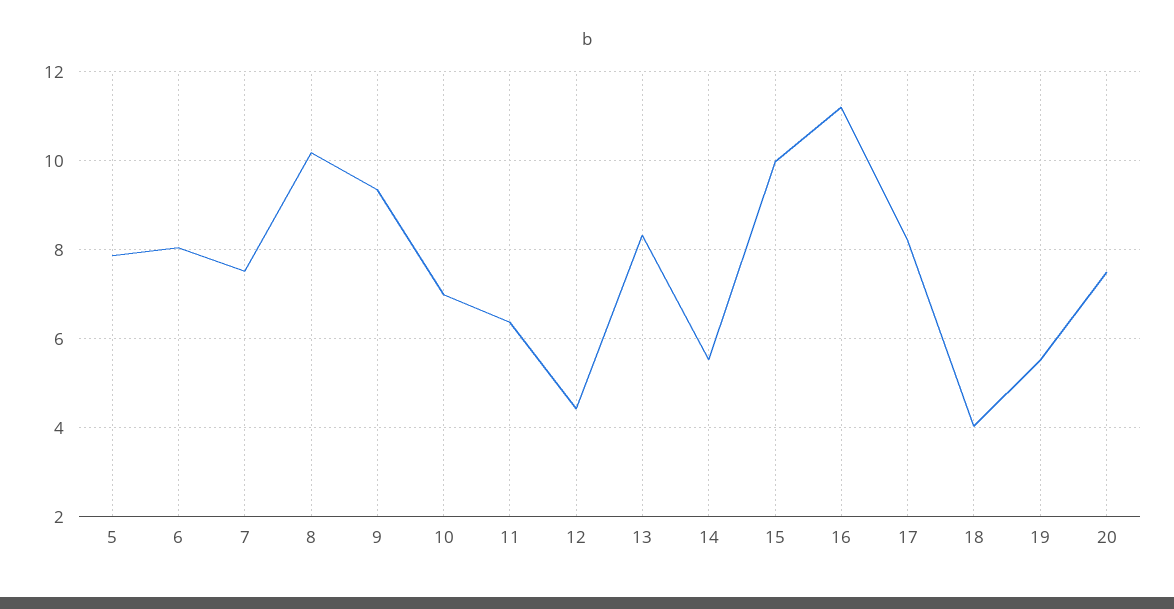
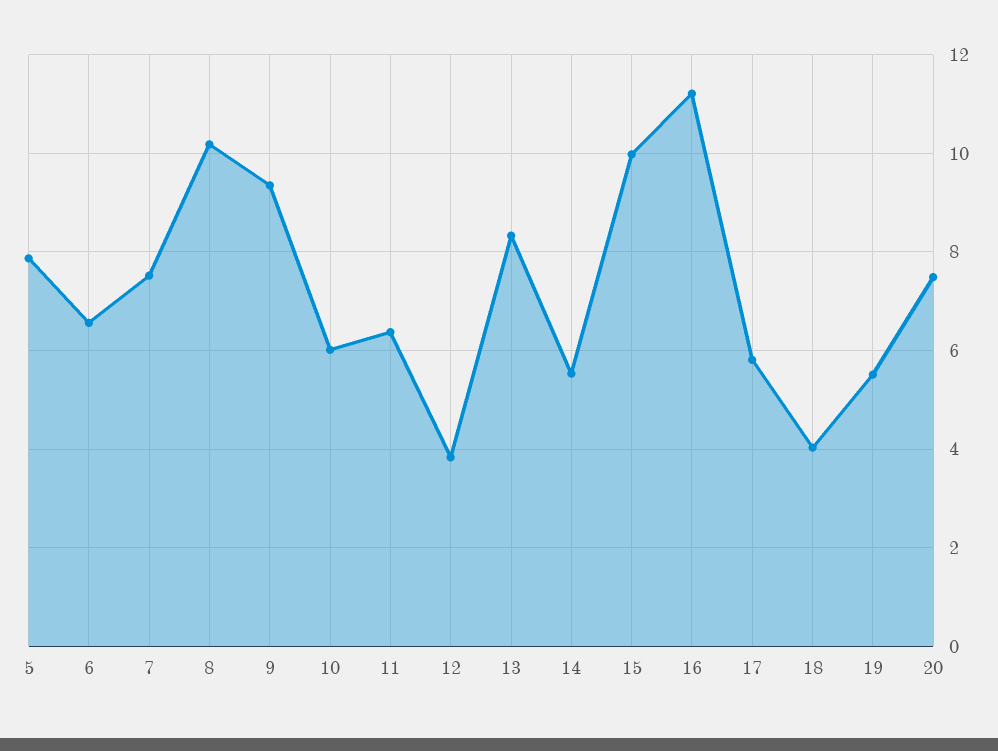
  {
    "5": 7.8,
-   "6": 8,
+   "6": 6.6,
    "7": 7.6,
    "8": 10.2,
    "9": 9.4,
-   "10": 7,
+   "10": 6,
    "11": 6.4,
-   "12": 4.4,
+   "12": 3.8,
    "13": 8.4,
    "14": 5.6,
    "15": 10,
    "16": 11.2,
-   "17": 8.2,
+   "17": 5.8,
    "18": 4,
    "19": 5.6,
    "20": 7.4
  }

